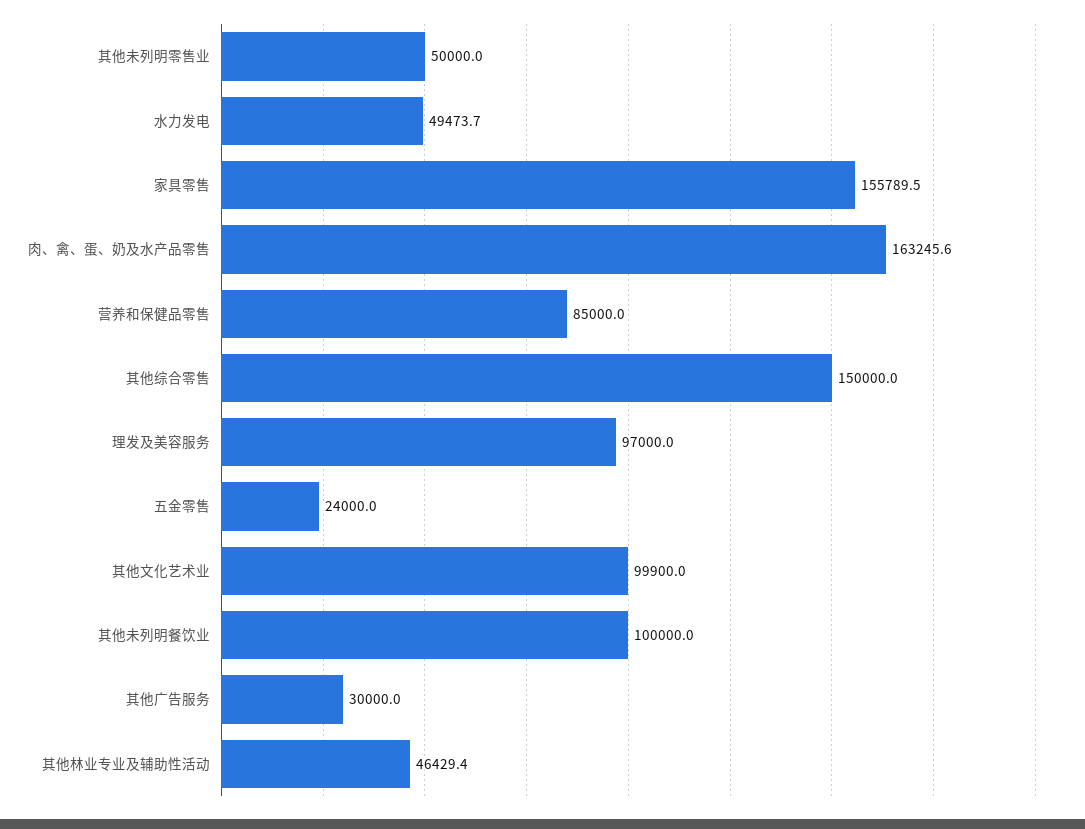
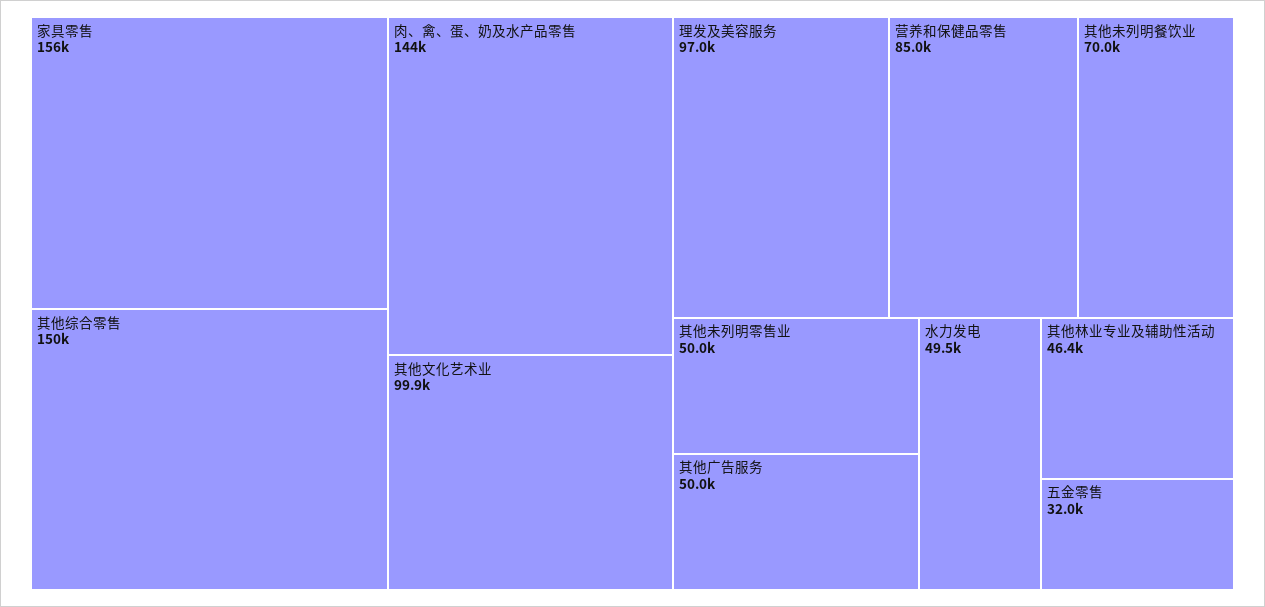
  {
    "其他未列明零售业": 50000,
    "水力发电": 49473.7,
    "家具零售": 155789.5,
-   "肉、禽、蛋、奶及水产品零售": 163245.6,
+   "肉、禽、蛋、奶及水产品零售": 144000,
    "营养和保健品零售": 85000,
    "其他综合零售": 150000,
    "理发及美容服务": 97000,
-   "五金零售": 24000,
+   "五金零售": 32000,
    "其他文化艺术业": 99900,
-   "其他未列明餐饮业": 100000,
+   "其他未列明餐饮业": 70000,
-   "其他广告服务": 30000,
+   "其他广告服务": 50000,
    "其他林业专业及辅助性活动": 46429.4
  }

